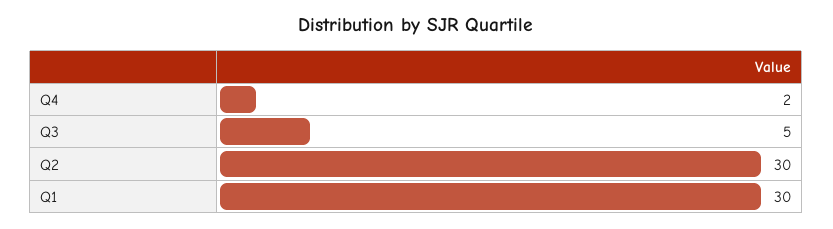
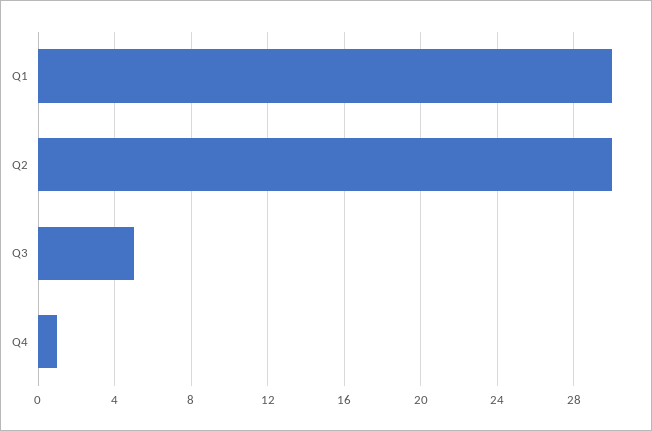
  {
-   "Q4": 2,
+   "Q4": 1,
    "Q3": 5,
    "Q2": 30,
    "Q1": 30
  }

